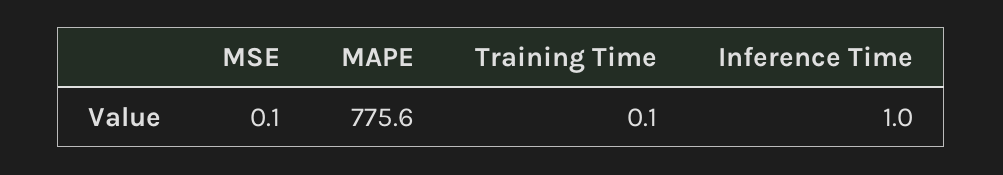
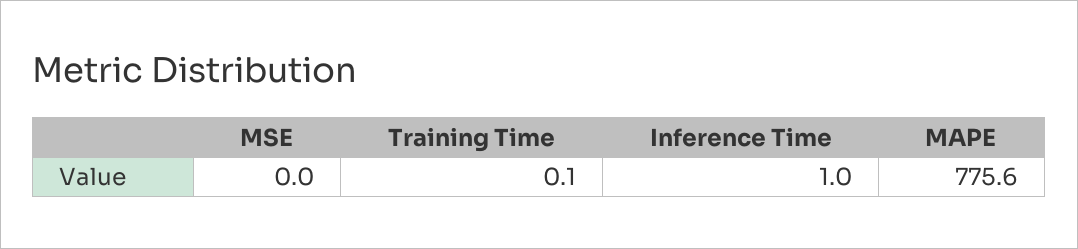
  {
-   "MSE": 0.1,
+   "MSE": 0,
    "MAPE": 775.6,
    "Training Time": 0.1,
    "Inference Time": 1
  }

